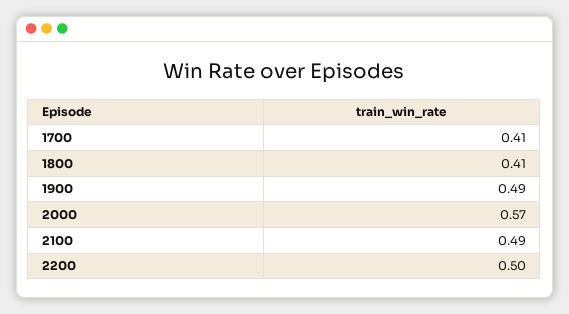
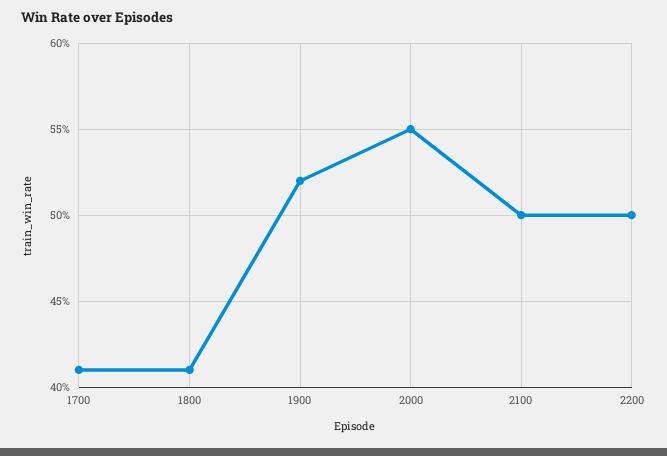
  {
    "1700": 0.41,
    "1800": 0.41,
-   "1900": 0.49,
+   "1900": 0.52,
-   "2000": 0.57,
+   "2000": 0.55,
-   "2100": 0.49,
+   "2100": 0.5,
    "2200": 0.5
  }

